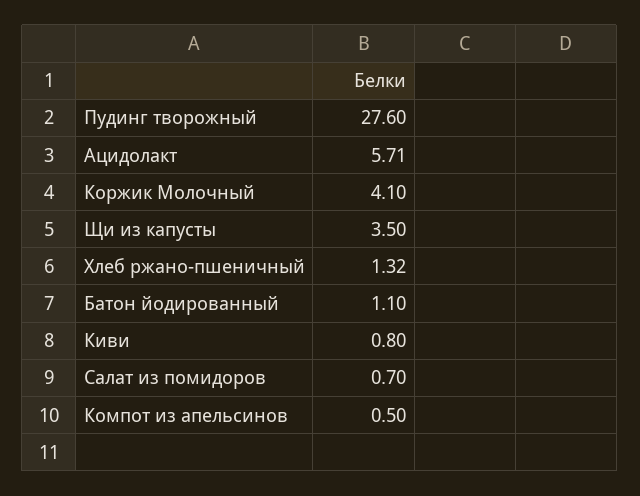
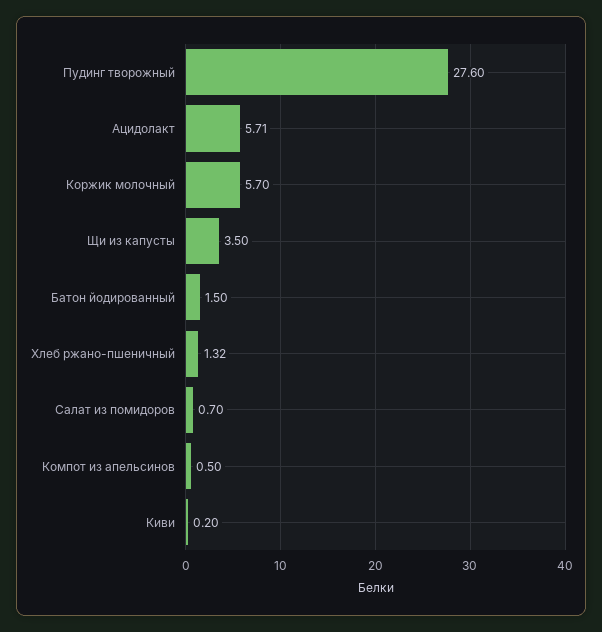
  {
    "Пудинг творожный": 27.6,
    "Ацидолакт": 5.71,
-   "Коржик Молочный": 4.1,
+   "Коржик Молочный": 5.7,
    "Щи из капусты": 3.5,
    "Хлеб ржано-пшеничный": 1.32,
-   "Батон йодированный": 1.1,
+   "Батон йодированный": 1.5,
-   "Киви": 0.8,
+   "Киви": 0.2,
    "Салат из помидоров": 0.7,
    "Компот из апельсинов": 0.5
  }

